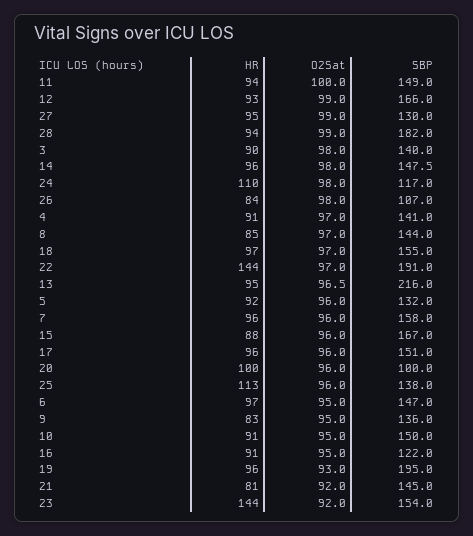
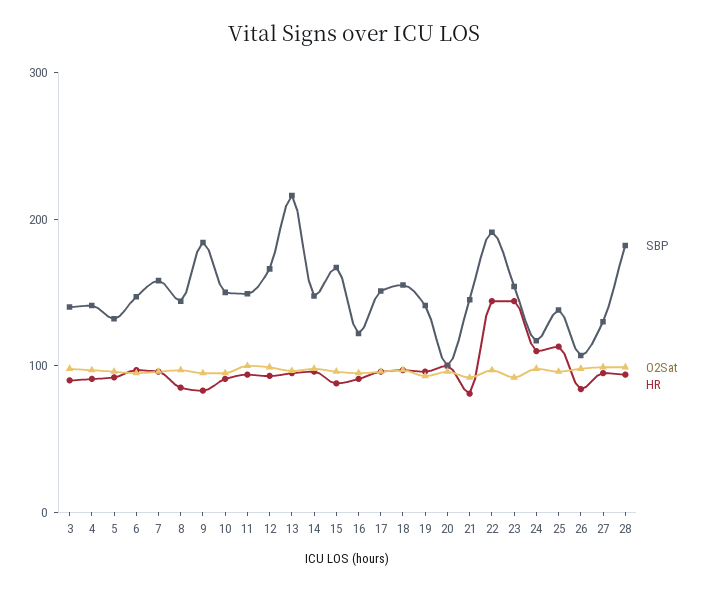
  {
    "HR": {
      "11": 94,
      "12": 93,
      "27": 95,
      "28": 94,
      "3": 90,
      "14": 96,
      "24": 110,
      "26": 84,
      "4": 91,
      "8": 85,
      "18": 97,
      "22": 144,
      "13": 95,
      "5": 92,
      "7": 96,
      "15": 88,
      "17": 96,
      "20": 100,
      "25": 113,
      "6": 97,
      "9": 83,
      "10": 91,
      "16": 91,
      "19": 96,
      "21": 81,
      "23": 144
    },
    "O2Sat": {
      "11": 100,
      "12": 99,
      "27": 99,
      "28": 99,
      "3": 98,
      "14": 98,
      "24": 98,
      "26": 98,
      "4": 97,
      "8": 97,
      "18": 97,
      "22": 97,
      "13": 96.5,
      "5": 96,
      "7": 96,
      "15": 96,
      "17": 96,
      "20": 96,
      "25": 96,
      "6": 95,
      "9": 95,
      "10": 95,
      "16": 95,
      "19": 93,
      "21": 92,
      "23": 92
    },
    "SBP": {
      "11": 149,
      "12": 166,
      "27": 130,
      "28": 182,
      "3": 140,
      "14": 147.5,
      "24": 117,
      "26": 107,
      "4": 141,
      "8": 144,
      "18": 155,
      "22": 191,
      "13": 216,
      "5": 132,
      "7": 158,
      "15": 167,
      "17": 151,
      "20": 100,
      "25": 138,
      "6": 147,
-     "9": 136,
+     "9": 180,
      "10": 150,
      "16": 122,
-     "19": 195,
+     "19": 140,
      "21": 145,
      "23": 154
    }
  }

